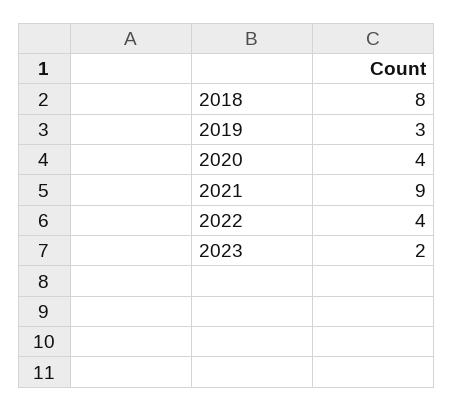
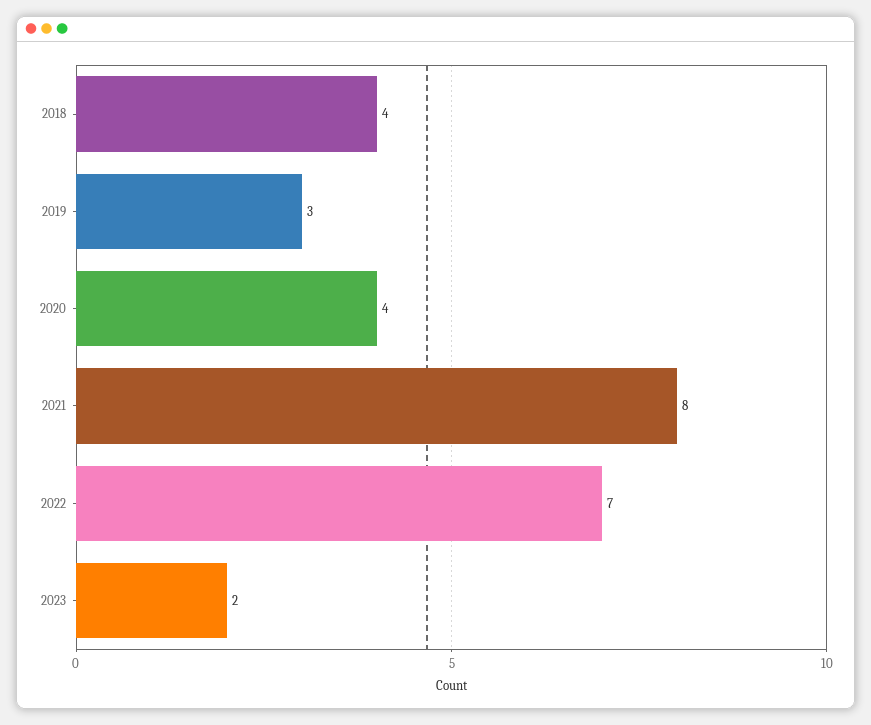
  {
-   "2018": 8,
+   "2018": 4,
    "2019": 3,
    "2020": 4,
-   "2021": 9,
+   "2021": 8,
-   "2022": 4,
+   "2022": 7,
    "2023": 2
  }

